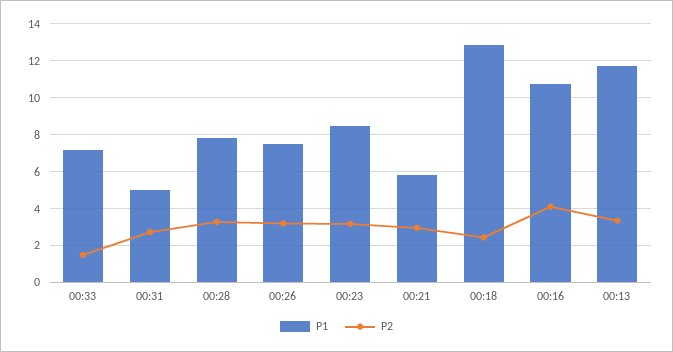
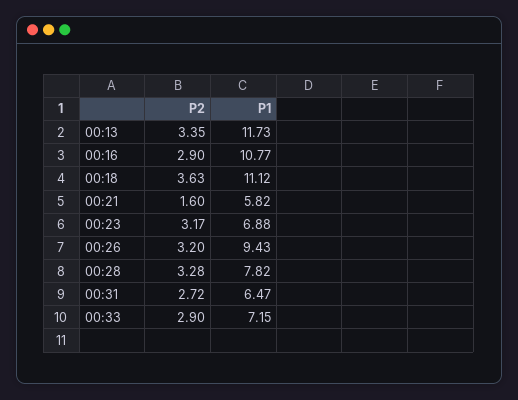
  {
    "P1": {
      "00:33": 7.15,
-     "00:31": 5,
+     "00:31": 6.47,
      "00:28": 7.82,
-     "00:26": 7.5,
+     "00:26": 9.43,
-     "00:23": 8.5,
+     "00:23": 6.88,
      "00:21": 5.82,
-     "00:18": 13,
+     "00:18": 11.12,
      "00:16": 10.77,
      "00:13": 11.73
    },
    "P2": {
-     "00:33": 1.5,
+     "00:33": 2.9,
      "00:31": 2.72,
      "00:28": 3.28,
      "00:26": 3.2,
      "00:23": 3.17,
-     "00:21": 3,
+     "00:21": 1.6,
-     "00:18": 2.5,
+     "00:18": 3.63,
-     "00:16": 4,
+     "00:16": 2.9,
      "00:13": 3.35
    }
  }

